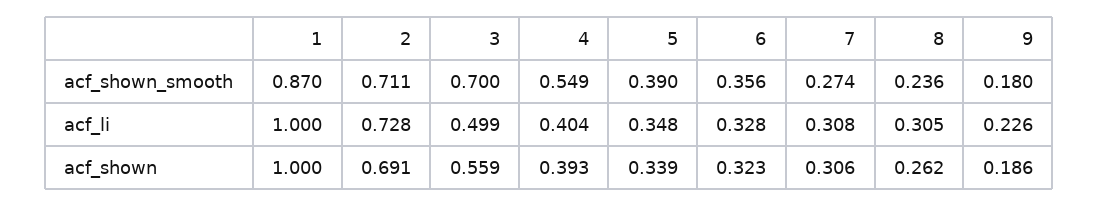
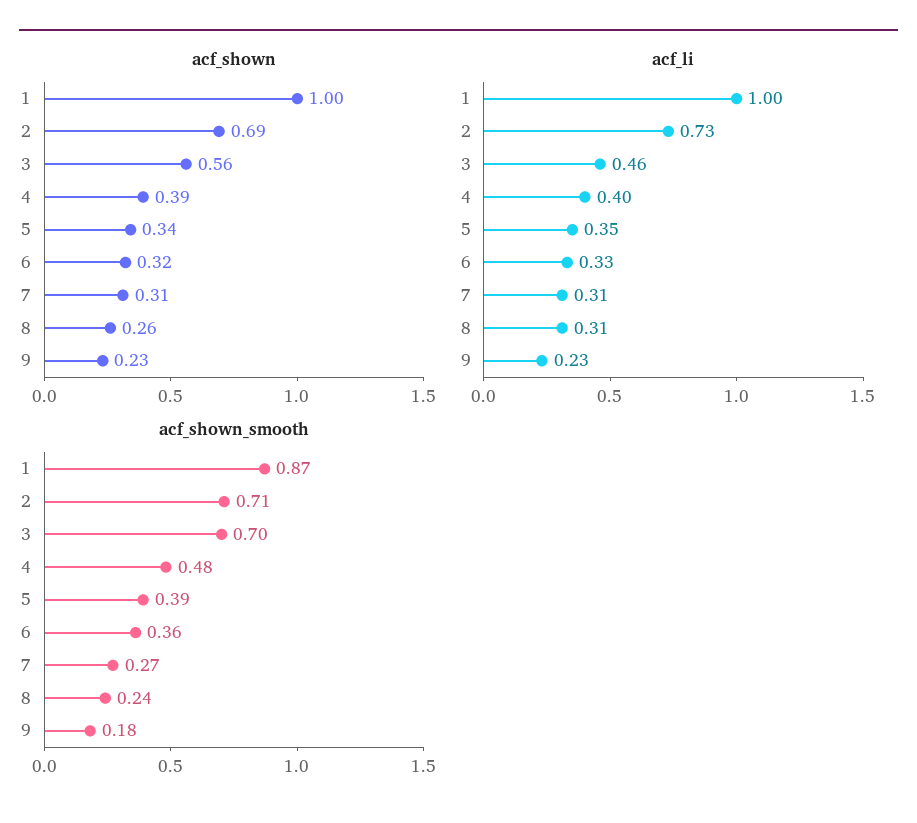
  {
    "acf_shown_smooth": {
      "1": 0.87,
      "2": 0.711,
      "3": 0.7,
-     "4": 0.549,
+     "4": 0.48,
      "5": 0.39,
      "6": 0.356,
      "7": 0.274,
      "8": 0.236,
      "9": 0.18
    },
    "acf_li": {
      "1": 1,
      "2": 0.728,
-     "3": 0.499,
+     "3": 0.46,
      "4": 0.404,
      "5": 0.348,
      "6": 0.328,
      "7": 0.308,
      "8": 0.305,
      "9": 0.226
    },
    "acf_shown": {
      "1": 1,
      "2": 0.691,
      "3": 0.559,
      "4": 0.393,
      "5": 0.339,
      "6": 0.323,
      "7": 0.306,
      "8": 0.262,
-     "9": 0.186
+     "9": 0.23
    }
  }

